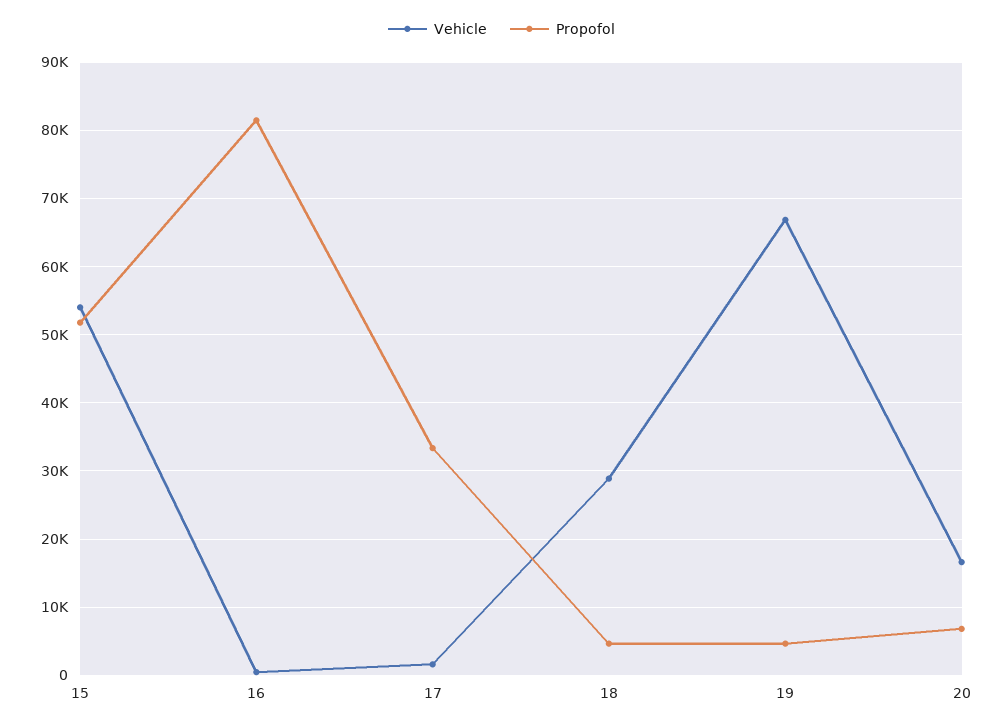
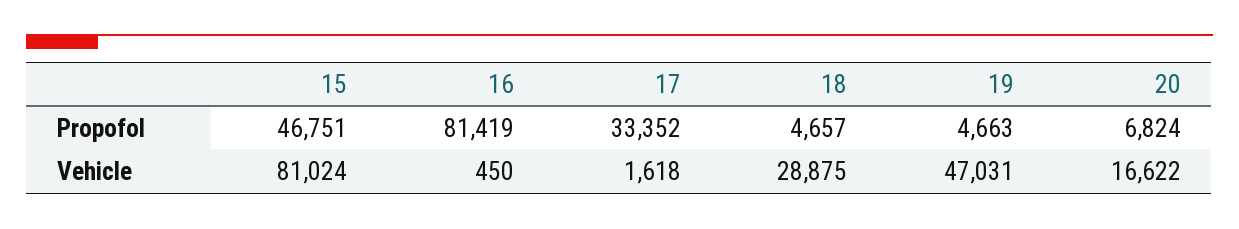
  {
    "Vehicle": {
-     "15": 54000,
+     "15": 81024,
      "16": 450,
      "17": 1618,
      "18": 28875,
-     "19": 67000,
+     "19": 47031,
      "20": 16622
    },
    "Propofol": {
-     "15": 52000,
+     "15": 46751,
      "16": 81419,
      "17": 33352,
      "18": 4657,
      "19": 4663,
      "20": 6824
    }
  }

